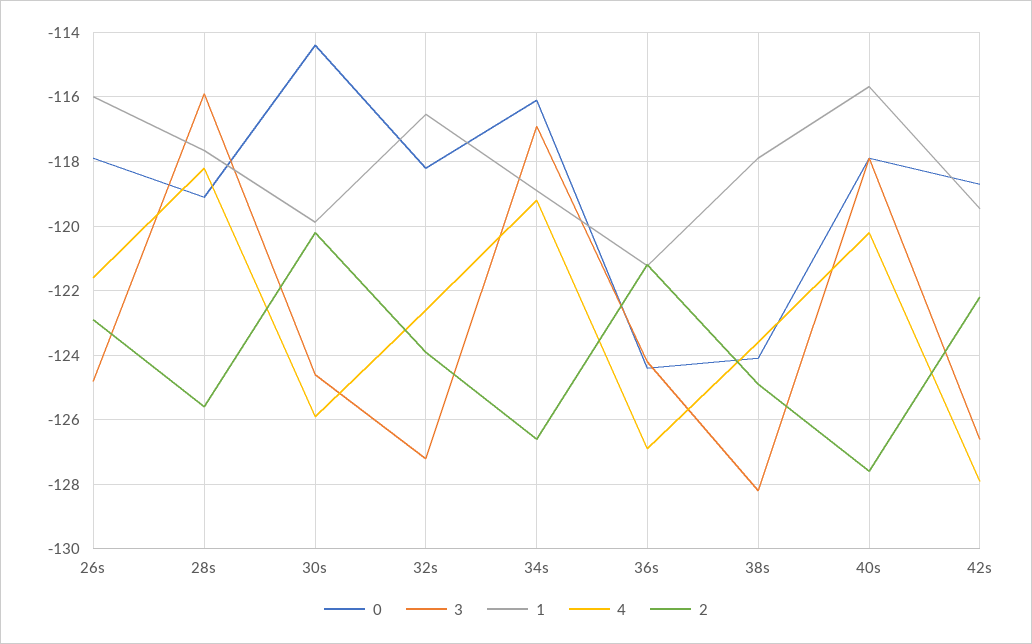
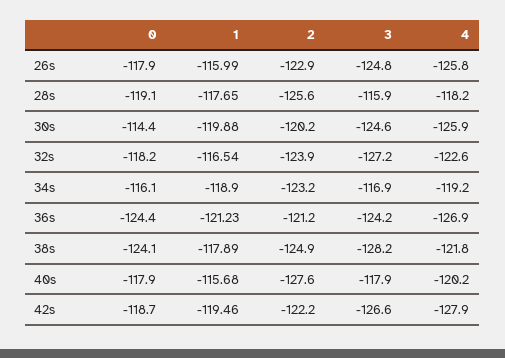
  {
    "0": {
      "26s": -117.9,
      "28s": -119.1,
      "30s": -114.4,
      "32s": -118.2,
      "34s": -116.1,
      "36s": -124.4,
      "38s": -124.1,
      "40s": -117.9,
      "42s": -118.7
    },
    "3": {
      "26s": -124.8,
      "28s": -115.9,
      "30s": -124.6,
      "32s": -127.2,
      "34s": -116.9,
      "36s": -124.2,
      "38s": -128.2,
      "40s": -117.9,
      "42s": -126.6
    },
    "1": {
      "26s": -115.99,
      "28s": -117.65,
      "30s": -119.88,
      "32s": -116.54,
      "34s": -118.9,
      "36s": -121.23,
      "38s": -117.89,
      "40s": -115.68,
      "42s": -119.46
    },
    "4": {
-     "26s": -121.6,
+     "26s": -125.8,
      "28s": -118.2,
      "30s": -125.9,
      "32s": -122.6,
      "34s": -119.2,
      "36s": -126.9,
-     "38s": -123.6,
+     "38s": -121.8,
      "40s": -120.2,
      "42s": -127.9
    },
    "2": {
      "26s": -122.9,
      "28s": -125.6,
      "30s": -120.2,
      "32s": -123.9,
-     "34s": -126.6,
+     "34s": -123.2,
      "36s": -121.2,
      "38s": -124.9,
      "40s": -127.6,
      "42s": -122.2
    }
  }

